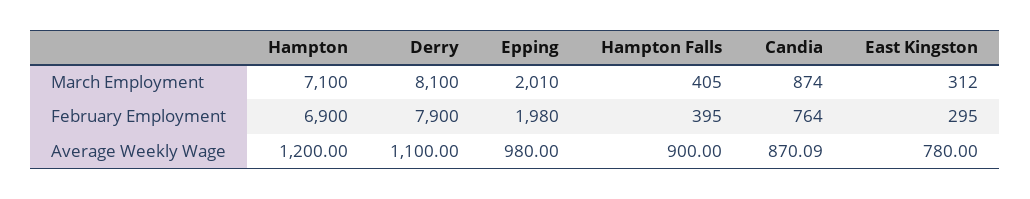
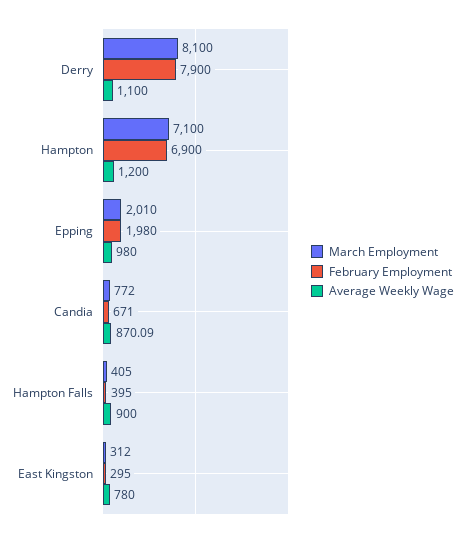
  {
    "March Employment": {
      "Hampton": 7100,
      "Derry": 8100,
      "Epping": 2010,
      "Hampton Falls": 405,
-     "Candia": 874,
+     "Candia": 772,
      "East Kingston": 312
    },
    "February Employment": {
      "Hampton": 6900,
      "Derry": 7900,
      "Epping": 1980,
      "Hampton Falls": 395,
-     "Candia": 764,
+     "Candia": 671,
      "East Kingston": 295
    },
    "Average Weekly Wage": {
      "Hampton": 1200,
      "Derry": 1100,
      "Epping": 980,
      "Hampton Falls": 900,
      "Candia": 870.09,
      "East Kingston": 780
    }
  }

